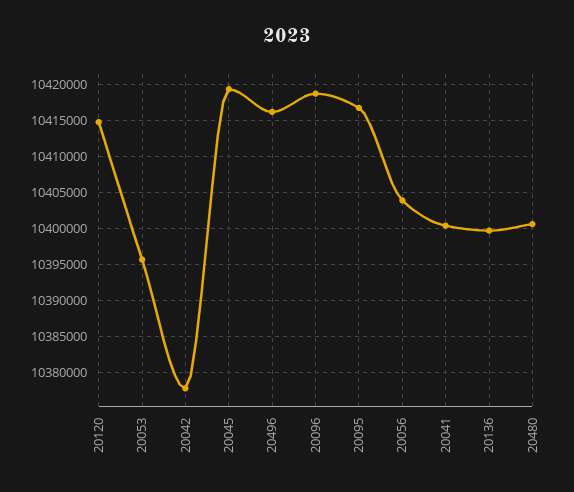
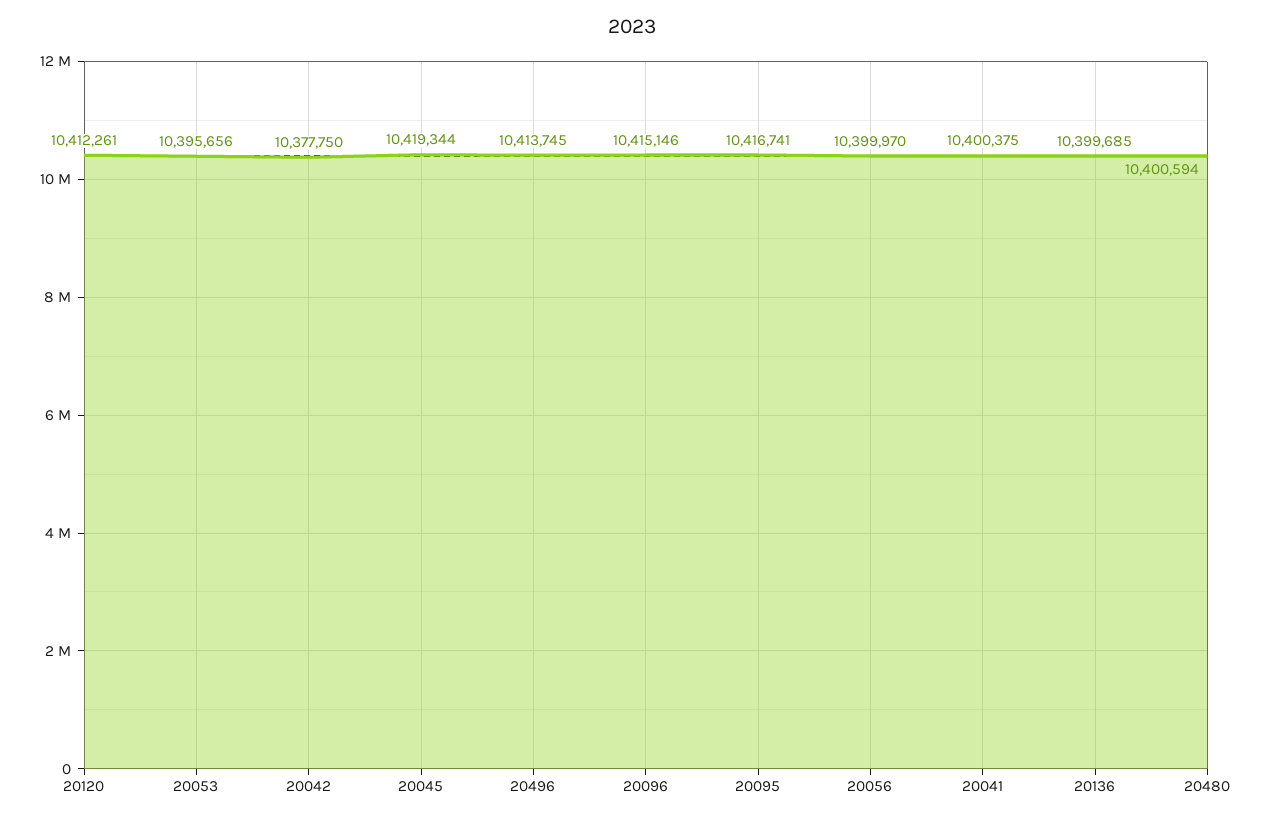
  {
-   "20120": 10415000,
+   "20120": 10412261,
    "20053": 10395656,
    "20042": 10377750,
    "20045": 10419344,
-   "20496": 10416000,
+   "20496": 10413745,
-   "20096": 10419000,
+   "20096": 10415146,
    "20095": 10416741,
-   "20056": 10404000,
+   "20056": 10399970,
    "20041": 10400375,
    "20136": 10399685,
    "20480": 10400594
  }

